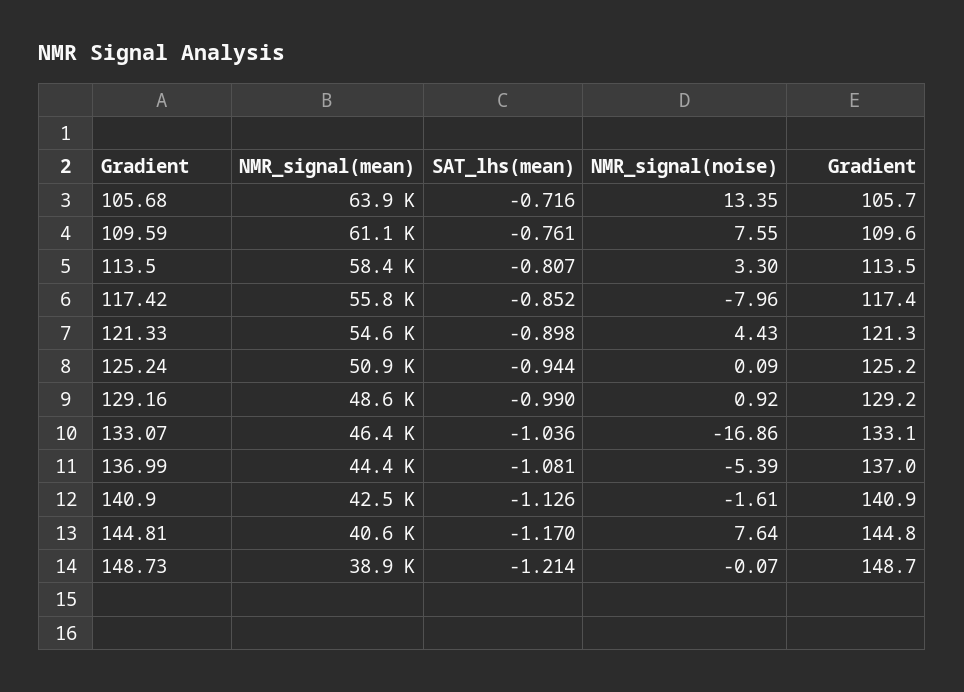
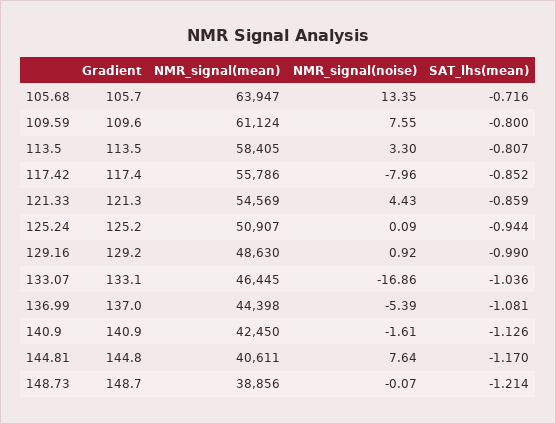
  {
    "NMR_signal(mean)": {
      "105.68": 63947,
      "109.59": 61124,
      "113.5": 58405,
      "117.42": 55786,
      "121.33": 54569,
      "125.24": 50907,
      "129.16": 48630,
      "133.07": 46445,
      "136.99": 44398,
      "140.9": 42450,
      "144.81": 40611,
      "148.73": 38856
    },
    "SAT_lhs(mean)": {
      "105.68": -0.716,
-     "109.59": -0.761,
+     "109.59": -0.8,
      "113.5": -0.807,
      "117.42": -0.852,
-     "121.33": -0.898,
+     "121.33": -0.859,
      "125.24": -0.944,
      "129.16": -0.99,
      "133.07": -1.036,
      "136.99": -1.081,
      "140.9": -1.126,
      "144.81": -1.17,
      "148.73": -1.214
    },
    "NMR_signal(noise)": {
      "105.68": 13.35,
      "109.59": 7.55,
      "113.5": 3.3,
      "117.42": -7.96,
      "121.33": 4.43,
      "125.24": 0.09,
      "129.16": 0.92,
      "133.07": -16.86,
      "136.99": -5.39,
      "140.9": -1.61,
      "144.81": 7.64,
      "148.73": -0.07
    },
    "Gradient": {
      "105.68": 105.7,
      "109.59": 109.6,
      "113.5": 113.5,
      "117.42": 117.4,
      "121.33": 121.3,
      "125.24": 125.2,
      "129.16": 129.2,
      "133.07": 133.1,
      "136.99": 137,
      "140.9": 140.9,
      "144.81": 144.8,
      "148.73": 148.7
    }
  }

